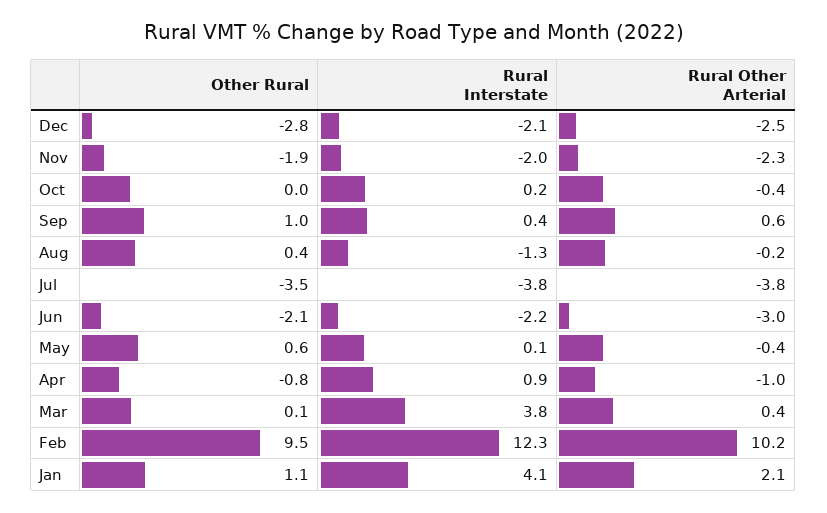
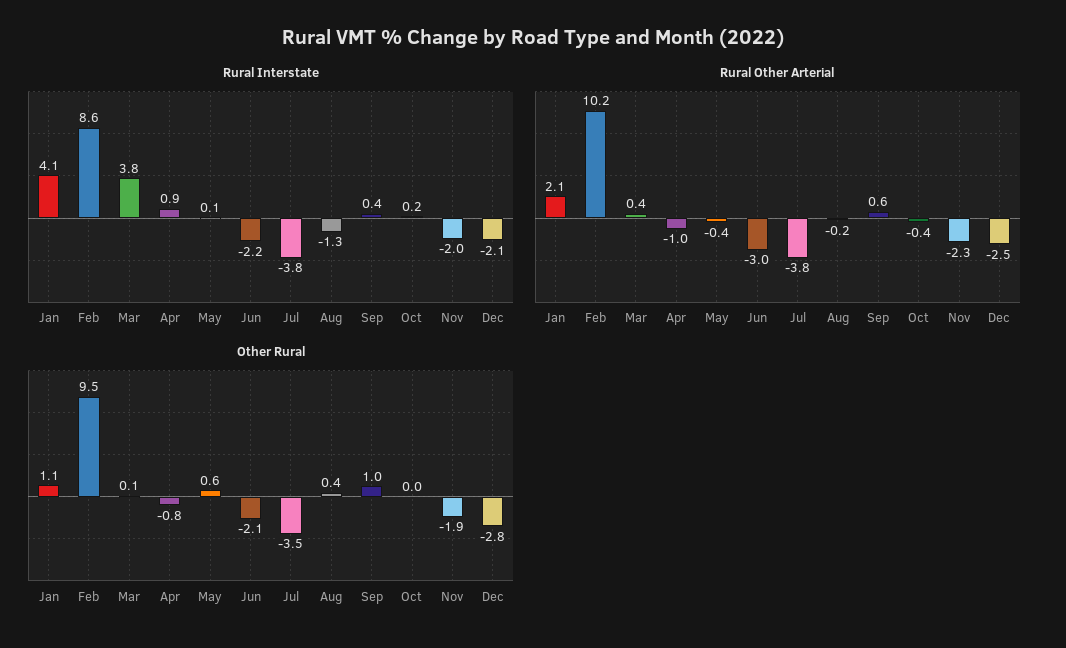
  {
    "Other Rural": {
      "Dec": -2.8,
      "Nov": -1.9,
      "Oct": 0,
      "Sep": 1,
      "Aug": 0.4,
      "Jul": -3.5,
      "Jun": -2.1,
      "May": 0.6,
      "Apr": -0.8,
      "Mar": 0.1,
      "Feb": 9.5,
      "Jan": 1.1
    },
    "Rural Interstate": {
      "Dec": -2.1,
      "Nov": -2,
      "Oct": 0.2,
      "Sep": 0.4,
      "Aug": -1.3,
      "Jul": -3.8,
      "Jun": -2.2,
      "May": 0.1,
      "Apr": 0.9,
      "Mar": 3.8,
-     "Feb": 12.3,
+     "Feb": 8.6,
      "Jan": 4.1
    },
    "Rural Other Arterial": {
      "Dec": -2.5,
      "Nov": -2.3,
      "Oct": -0.4,
      "Sep": 0.6,
      "Aug": -0.2,
      "Jul": -3.8,
      "Jun": -3,
      "May": -0.4,
      "Apr": -1,
      "Mar": 0.4,
      "Feb": 10.2,
      "Jan": 2.1
    }
  }

